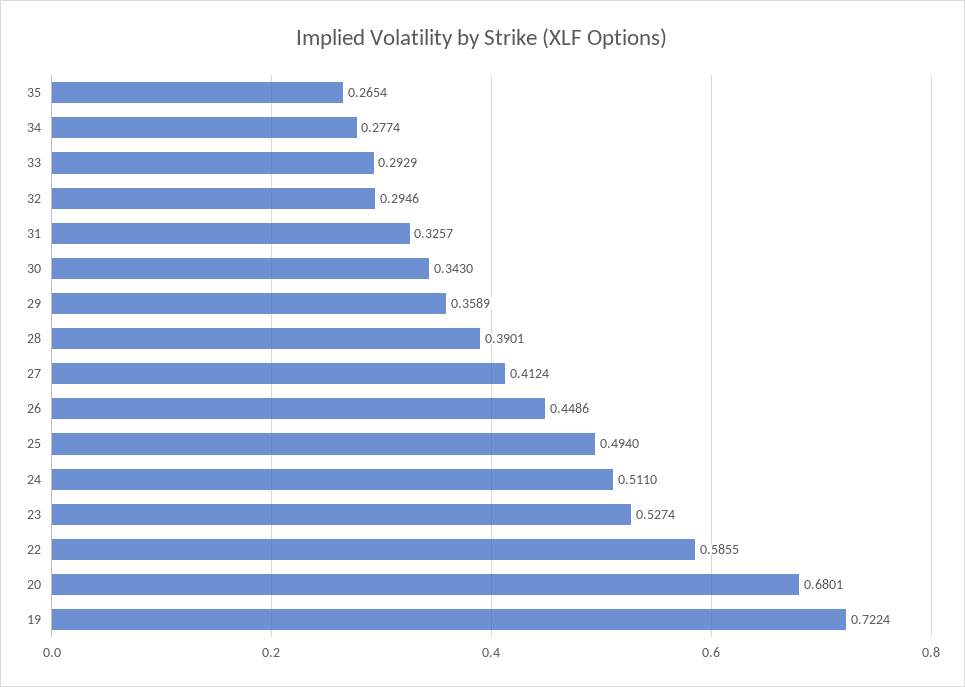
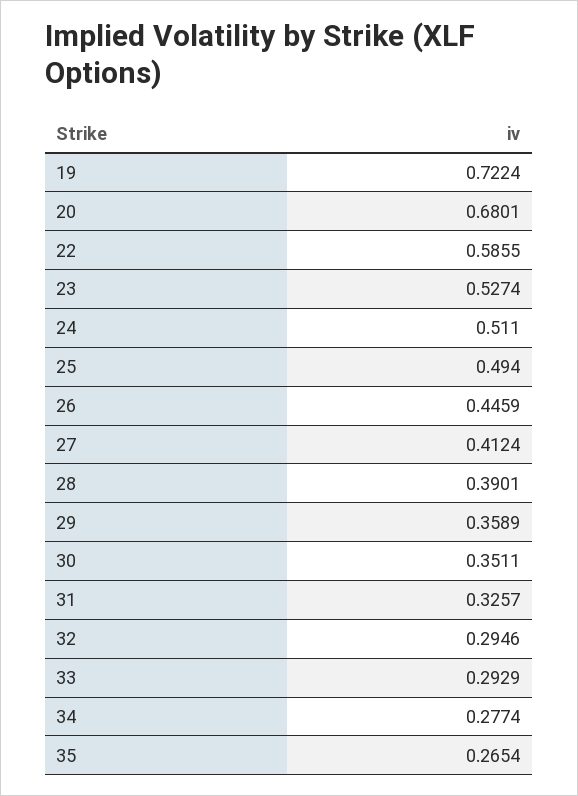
  {
    "35": 0.2654,
    "34": 0.2774,
    "33": 0.2929,
    "32": 0.2946,
    "31": 0.3257,
-   "30": 0.343,
+   "30": 0.3511,
    "29": 0.3589,
    "28": 0.3901,
    "27": 0.4124,
-   "26": 0.4486,
+   "26": 0.4459,
    "25": 0.494,
    "24": 0.511,
    "23": 0.5274,
    "22": 0.5855,
    "20": 0.6801,
    "19": 0.7224
  }

